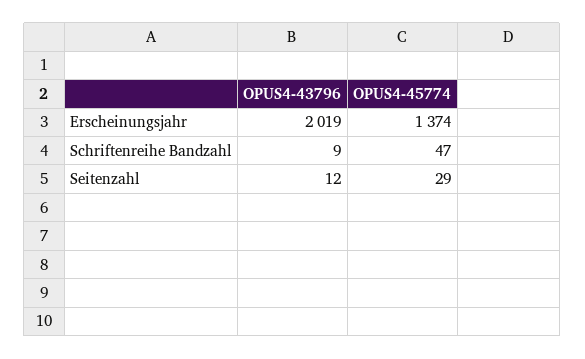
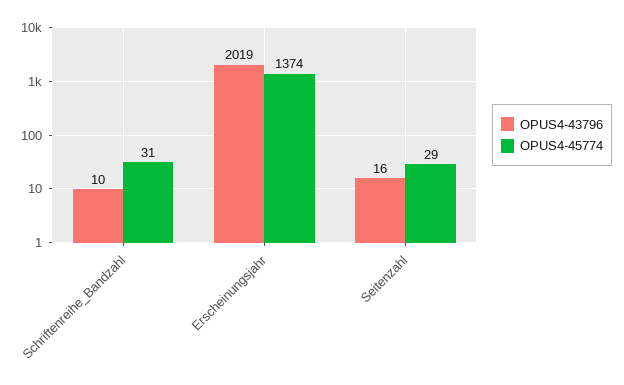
  {
    "OPUS4-43796": {
      "Erscheinungsjahr": 2019,
-     "Schriftenreihe Bandzahl": 9,
+     "Schriftenreihe Bandzahl": 10,
-     "Seitenzahl": 12
+     "Seitenzahl": 16
    },
    "OPUS4-45774": {
      "Erscheinungsjahr": 1374,
-     "Schriftenreihe Bandzahl": 47,
+     "Schriftenreihe Bandzahl": 31,
      "Seitenzahl": 29
    }
  }

